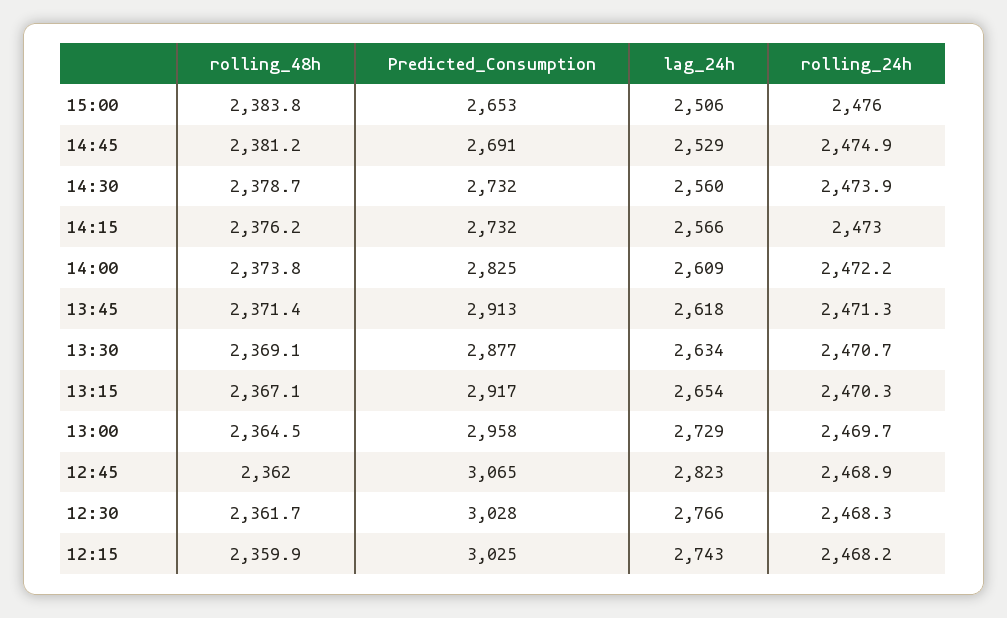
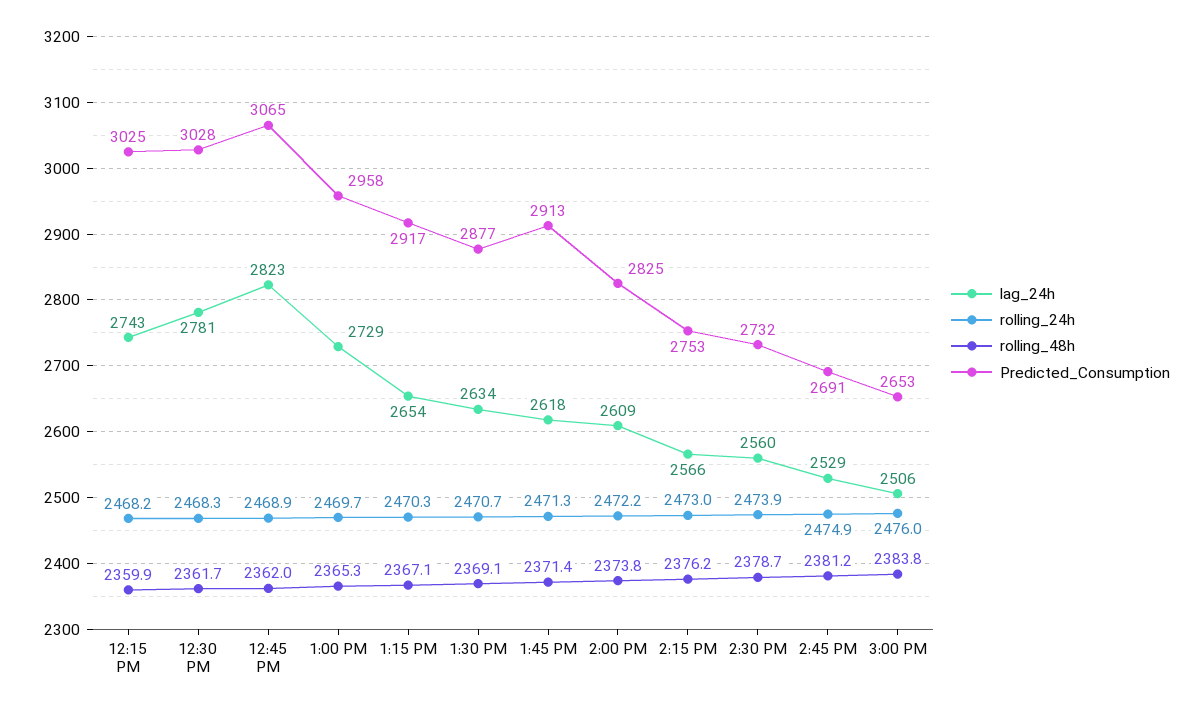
  {
    "rolling_48h": {
      "15:00": 2383.8,
      "14:45": 2381.2,
      "14:30": 2378.7,
      "14:15": 2376.2,
      "14:00": 2373.8,
      "13:45": 2371.4,
      "13:30": 2369.1,
      "13:15": 2367.1,
-     "13:00": 2364.5,
+     "13:00": 2365.3,
      "12:45": 2362,
      "12:30": 2361.7,
      "12:15": 2359.9
    },
    "Predicted_Consumption": {
      "15:00": 2653,
      "14:45": 2691,
      "14:30": 2732,
-     "14:15": 2732,
+     "14:15": 2753,
      "14:00": 2825,
      "13:45": 2913,
      "13:30": 2877,
      "13:15": 2917,
      "13:00": 2958,
      "12:45": 3065,
      "12:30": 3028,
      "12:15": 3025
    },
    "lag_24h": {
      "15:00": 2506,
      "14:45": 2529,
      "14:30": 2560,
      "14:15": 2566,
      "14:00": 2609,
      "13:45": 2618,
      "13:30": 2634,
      "13:15": 2654,
      "13:00": 2729,
      "12:45": 2823,
-     "12:30": 2766,
+     "12:30": 2781,
      "12:15": 2743
    },
    "rolling_24h": {
      "15:00": 2476,
      "14:45": 2474.9,
      "14:30": 2473.9,
      "14:15": 2473,
      "14:00": 2472.2,
      "13:45": 2471.3,
      "13:30": 2470.7,
      "13:15": 2470.3,
      "13:00": 2469.7,
      "12:45": 2468.9,
      "12:30": 2468.3,
      "12:15": 2468.2
    }
  }

